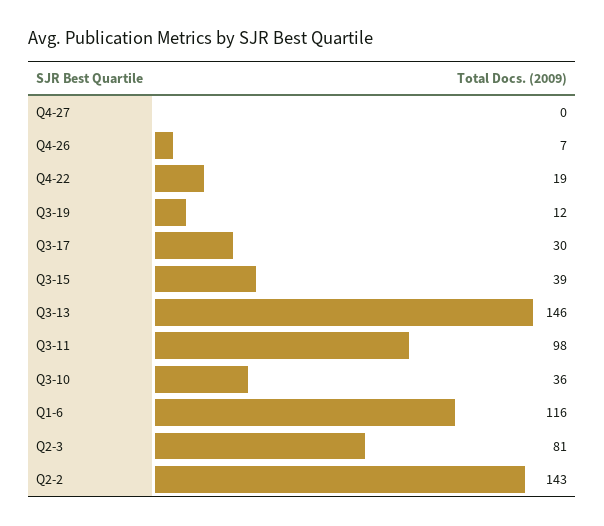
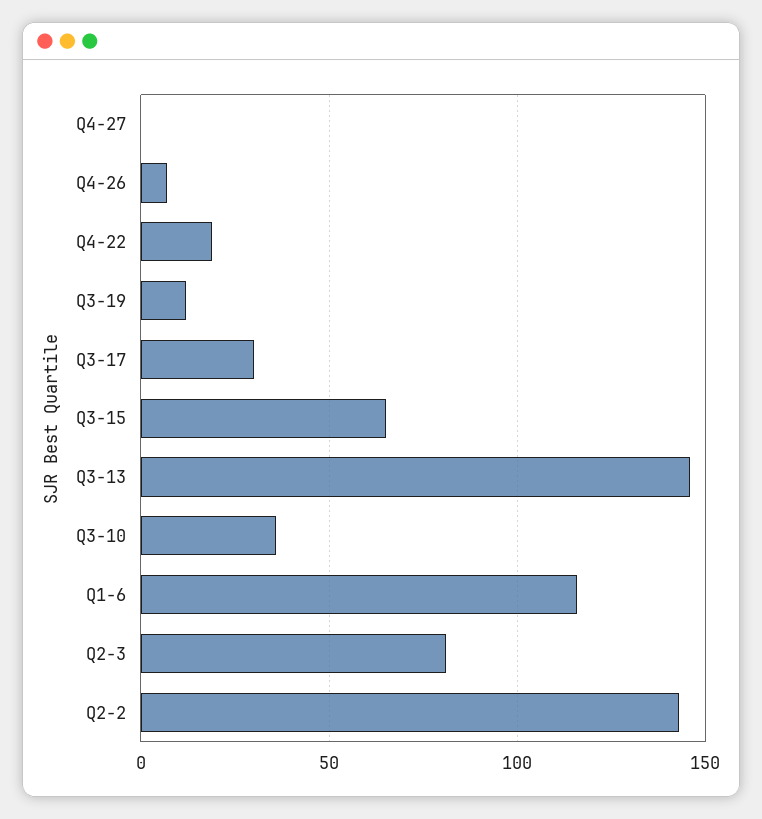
  {
    "Q4-27": 0,
    "Q4-26": 7,
    "Q4-22": 19,
    "Q3-19": 12,
    "Q3-17": 30,
-   "Q3-15": 39,
+   "Q3-15": 65,
    "Q3-13": 146,
-   "Q3-11": 98,
    "Q3-10": 36,
    "Q1-6": 116,
    "Q2-3": 81,
    "Q2-2": 143
  }

